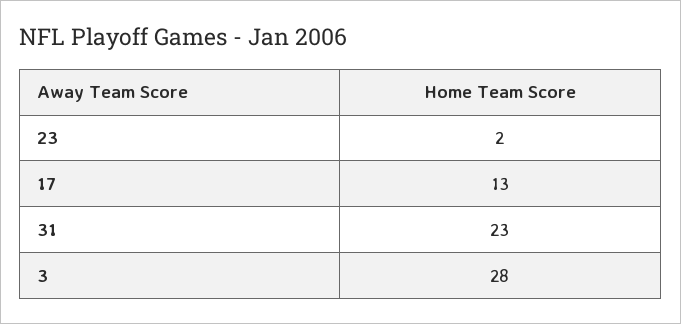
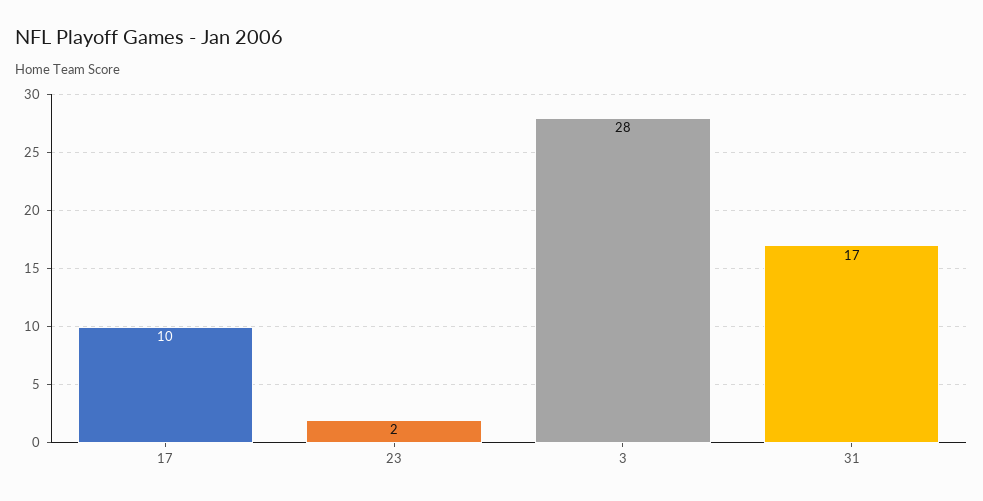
  {
    "23": 2,
-   "17": 13,
+   "17": 10,
-   "31": 23,
+   "31": 17,
    "3": 28
  }

